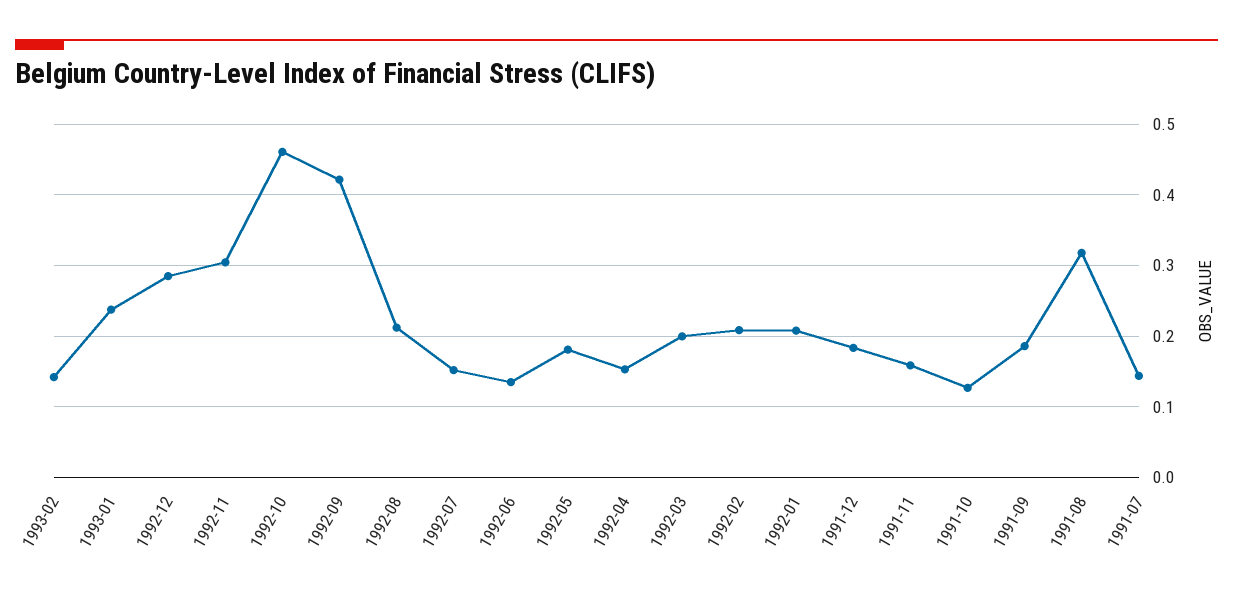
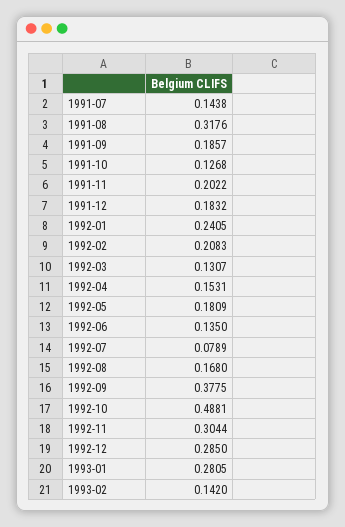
  {
    "1993-02": 0.142,
-   "1993-01": 0.24,
+   "1993-01": 0.2805,
    "1992-12": 0.285,
    "1992-11": 0.3044,
-   "1992-10": 0.46,
+   "1992-10": 0.4881,
-   "1992-09": 0.42,
+   "1992-09": 0.3775,
-   "1992-08": 0.21,
+   "1992-08": 0.168,
-   "1992-07": 0.15,
+   "1992-07": 0.0789,
    "1992-06": 0.135,
    "1992-05": 0.1809,
    "1992-04": 0.1531,
-   "1992-03": 0.2,
+   "1992-03": 0.1307,
    "1992-02": 0.2083,
-   "1992-01": 0.21,
+   "1992-01": 0.2405,
    "1991-12": 0.1832,
-   "1991-11": 0.16,
+   "1991-11": 0.2022,
    "1991-10": 0.1268,
    "1991-09": 0.1857,
    "1991-08": 0.3176,
    "1991-07": 0.1438
  }

